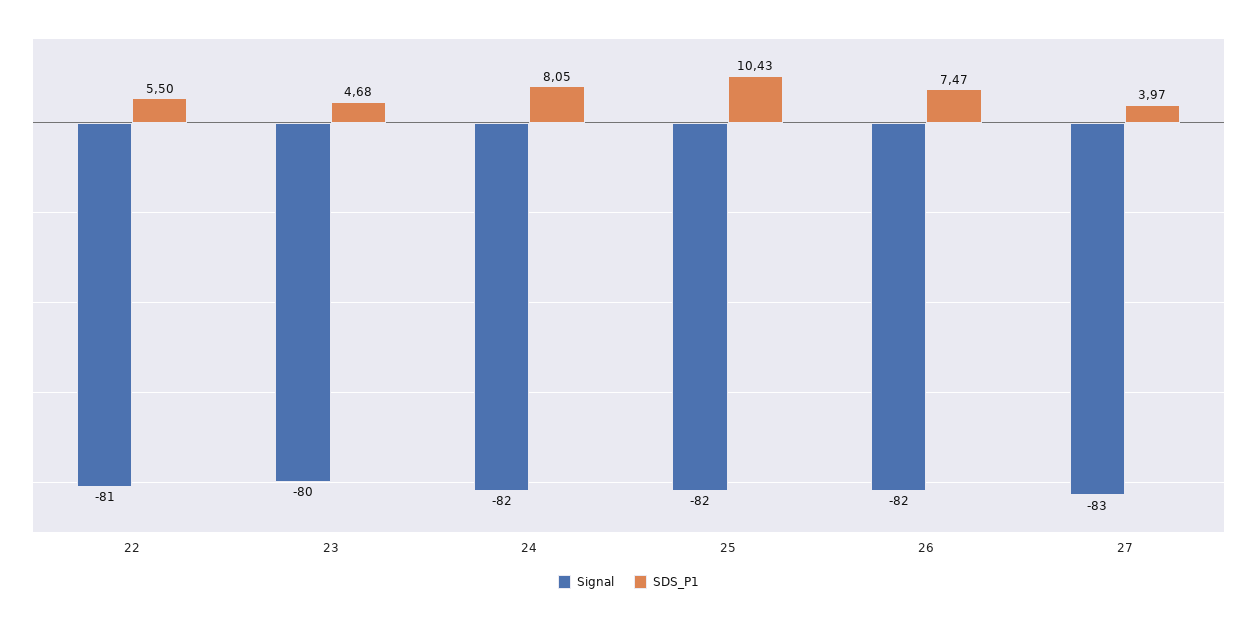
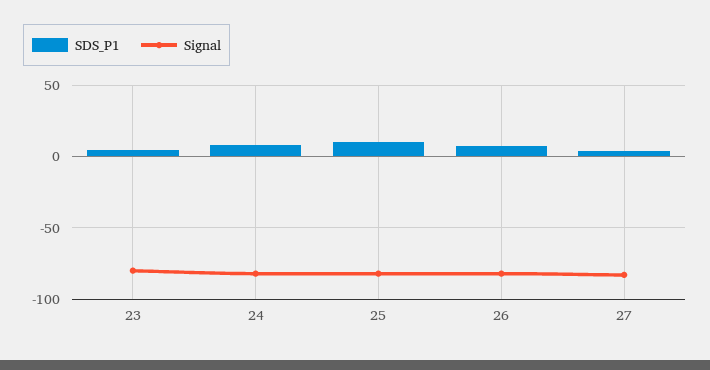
  {
    "Signal": {
-     "22": -81,
      "23": -80,
      "24": -82,
      "25": -82,
      "26": -82,
      "27": -83
    },
    "SDS_P1": {
-     "22": 5.5,
      "23": 4.68,
      "24": 8.05,
      "25": 10.43,
      "26": 7.47,
      "27": 3.97
    }
  }

